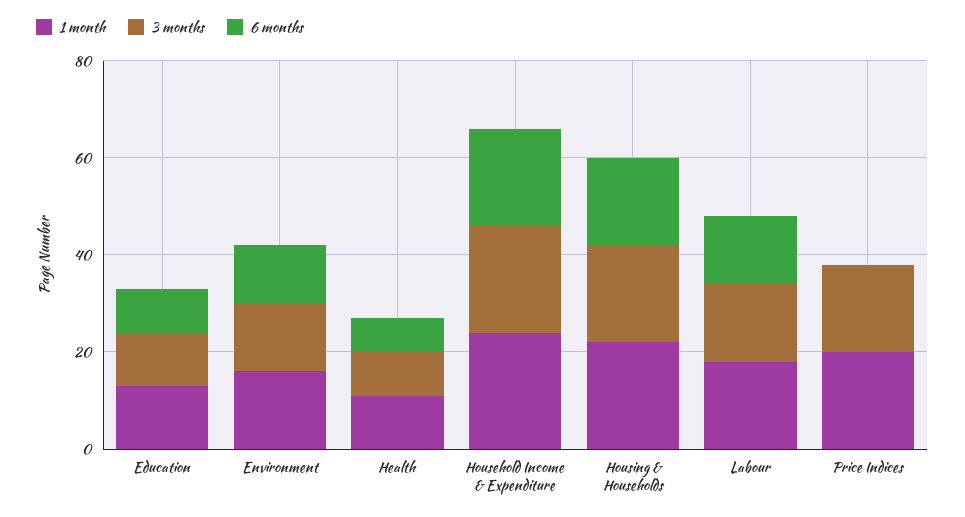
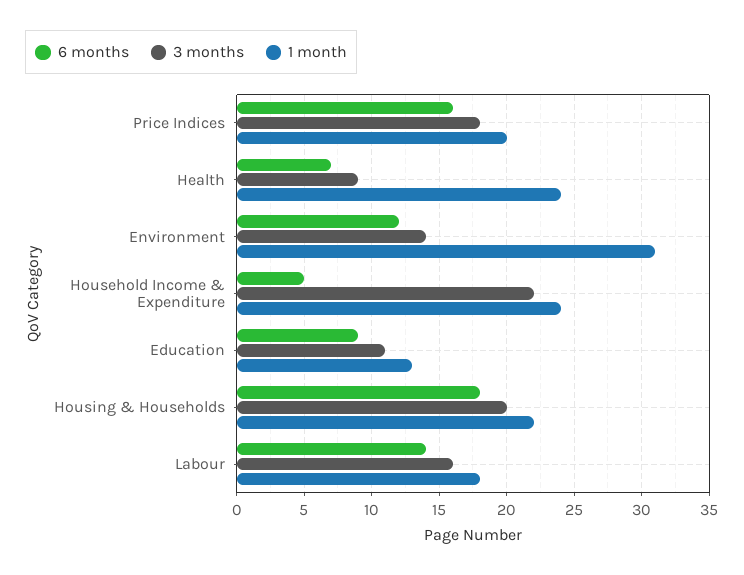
  {
    "1 month": {
      "Education": 13,
-     "Environment": 15,
+     "Environment": 31,
-     "Health": 10,
+     "Health": 24,
      "Household Income & Expenditure": 24,
      "Housing & Households": 22,
      "Labour": 18,
      "Price Indices": 20
    },
    "3 months": {
      "Education": 11,
      "Environment": 14,
      "Health": 9,
      "Household Income & Expenditure": 22,
      "Housing & Households": 20,
      "Labour": 16,
      "Price Indices": 18
    },
    "6 months": {
      "Education": 9,
      "Environment": 12,
      "Health": 7,
-     "Household Income & Expenditure": 20,
+     "Household Income & Expenditure": 5,
      "Housing & Households": 18,
      "Labour": 14,
-     "Price Indices": 0
+     "Price Indices": 16
    }
  }

